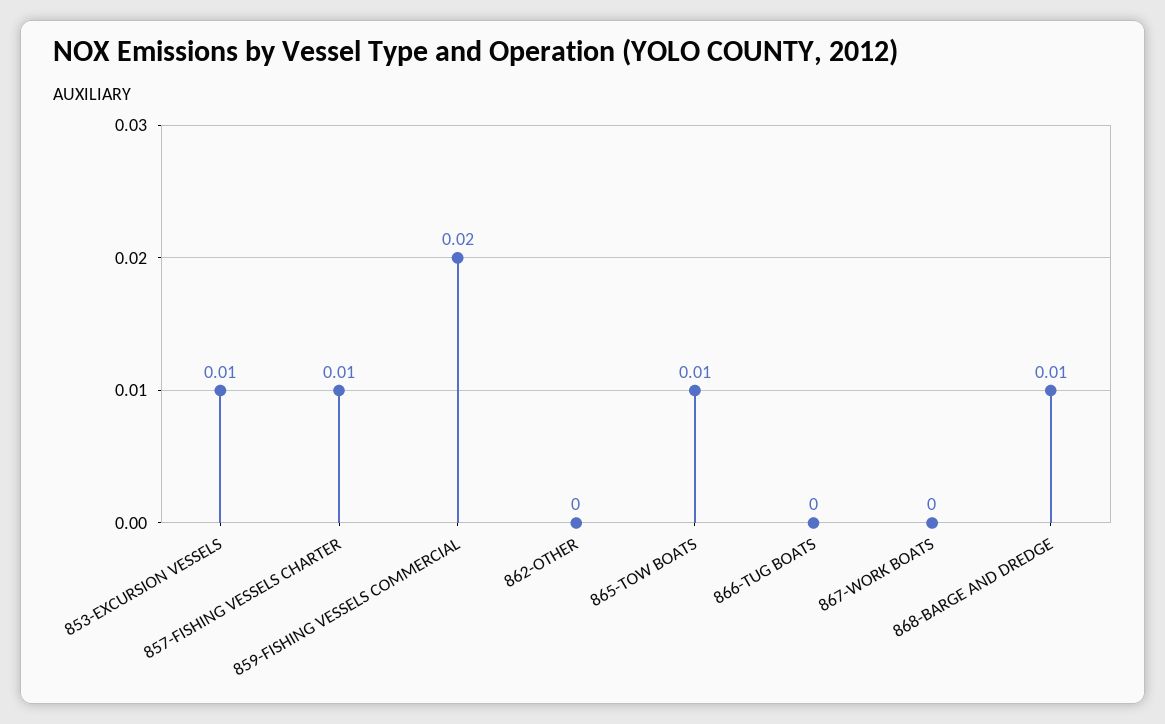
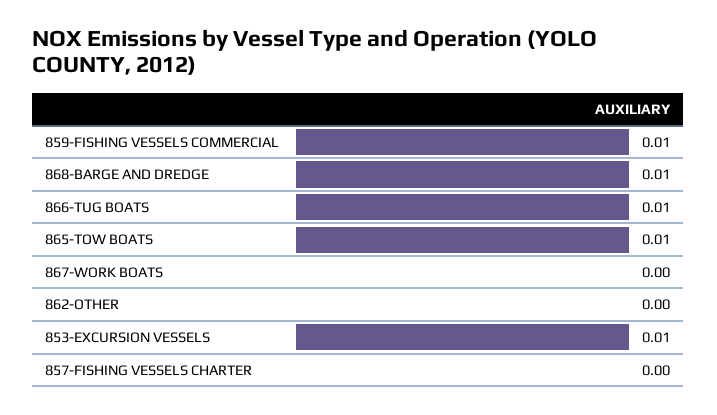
  {
    "853-EXCURSION VESSELS": 0.01,
-   "857-FISHING VESSELS CHARTER": 0.01,
+   "857-FISHING VESSELS CHARTER": 0,
-   "859-FISHING VESSELS COMMERCIAL": 0.02,
+   "859-FISHING VESSELS COMMERCIAL": 0.01,
    "862-OTHER": 0,
    "865-TOW BOATS": 0.01,
-   "866-TUG BOATS": 0,
+   "866-TUG BOATS": 0.01,
    "867-WORK BOATS": 0,
    "868-BARGE AND DREDGE": 0.01
  }

